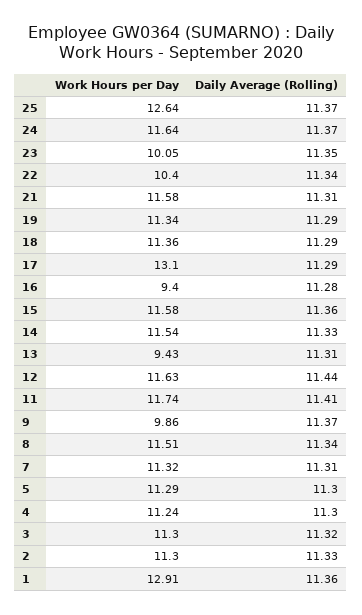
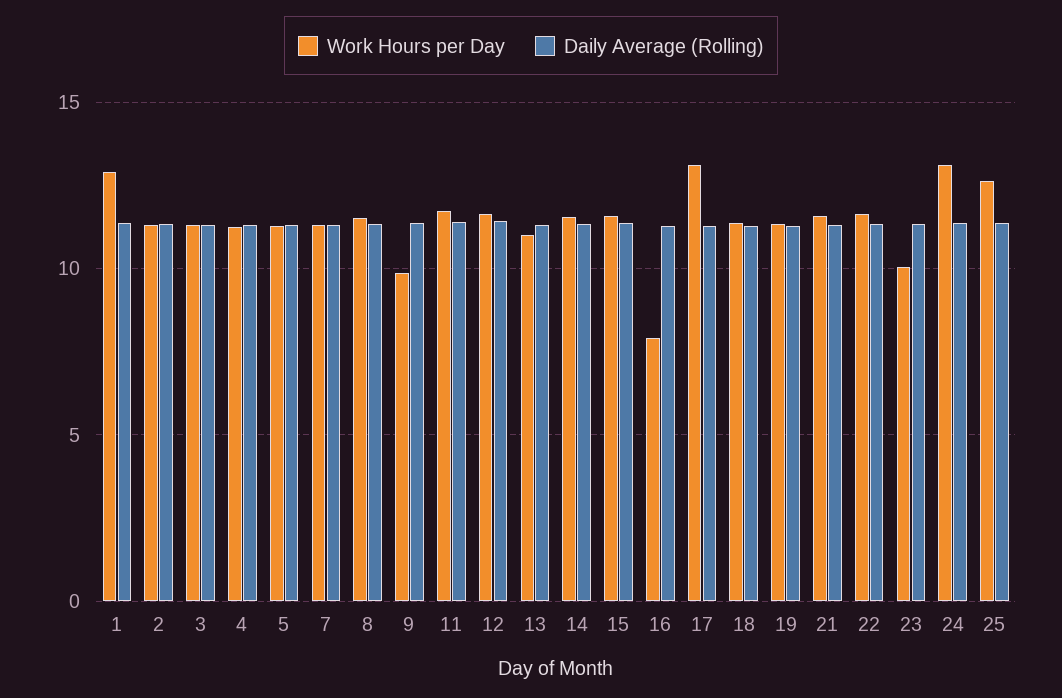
  {
    "Work Hours per Day": {
      "25": 12.64,
-     "24": 11.64,
+     "24": 13,
      "23": 10.05,
-     "22": 10.4,
+     "22": 11.5,
      "21": 11.58,
      "19": 11.34,
      "18": 11.36,
      "17": 13.1,
-     "16": 9.4,
+     "16": 8,
      "15": 11.58,
      "14": 11.54,
-     "13": 9.43,
+     "13": 11,
      "12": 11.63,
      "11": 11.74,
      "9": 9.86,
      "8": 11.51,
      "7": 11.32,
      "5": 11.29,
      "4": 11.24,
      "3": 11.3,
      "2": 11.3,
      "1": 12.91
    },
    "Daily Average (Rolling)": {
      "25": 11.37,
      "24": 11.37,
      "23": 11.35,
      "22": 11.34,
      "21": 11.31,
      "19": 11.29,
      "18": 11.29,
      "17": 11.29,
      "16": 11.28,
      "15": 11.36,
      "14": 11.33,
      "13": 11.31,
      "12": 11.44,
      "11": 11.41,
      "9": 11.37,
      "8": 11.34,
      "7": 11.31,
      "5": 11.3,
      "4": 11.3,
      "3": 11.32,
      "2": 11.33,
      "1": 11.36
    }
  }

